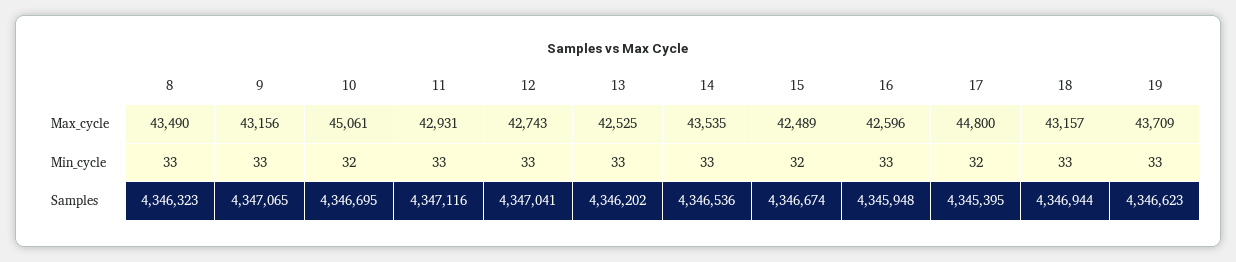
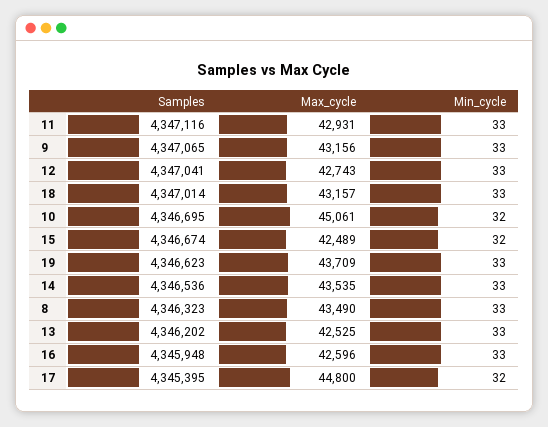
  {
    "8": {
      "Max_cycle": 43490,
      "Min_cycle": 33,
      "Samples": 4346323
    },
    "9": {
      "Max_cycle": 43156,
      "Min_cycle": 33,
      "Samples": 4347065
    },
    "10": {
      "Max_cycle": 45061,
      "Min_cycle": 32,
      "Samples": 4346695
    },
    "11": {
      "Max_cycle": 42931,
      "Min_cycle": 33,
      "Samples": 4347116
    },
    "12": {
      "Max_cycle": 42743,
      "Min_cycle": 33,
      "Samples": 4347041
    },
    "13": {
      "Max_cycle": 42525,
      "Min_cycle": 33,
      "Samples": 4346202
    },
    "14": {
      "Max_cycle": 43535,
      "Min_cycle": 33,
      "Samples": 4346536
    },
    "15": {
      "Max_cycle": 42489,
      "Min_cycle": 32,
      "Samples": 4346674
    },
    "16": {
      "Max_cycle": 42596,
      "Min_cycle": 33,
      "Samples": 4345948
    },
    "17": {
      "Max_cycle": 44800,
      "Min_cycle": 32,
      "Samples": 4345395
    },
    "18": {
      "Max_cycle": 43157,
      "Min_cycle": 33,
-     "Samples": 4346944
+     "Samples": 4347014
    },
    "19": {
      "Max_cycle": 43709,
      "Min_cycle": 33,
      "Samples": 4346623
    }
  }

